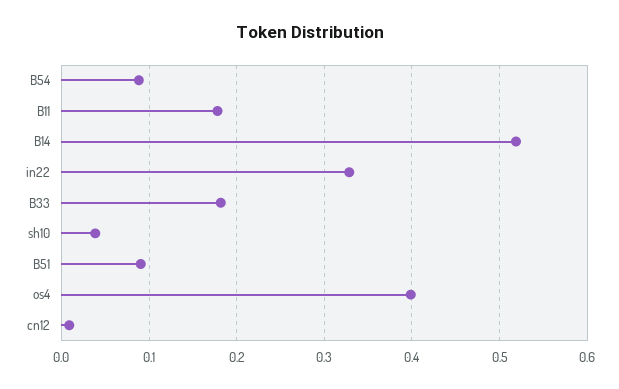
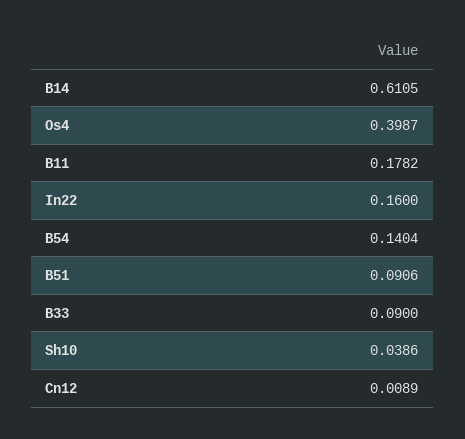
  {
-   "B54": 0.09,
+   "B54": 0.1404,
    "B11": 0.1782,
-   "B14": 0.52,
+   "B14": 0.6105,
-   "in22": 0.33,
+   "in22": 0.16,
-   "B33": 0.18,
+   "B33": 0.09,
    "sh10": 0.0386,
    "B51": 0.0906,
    "os4": 0.3987,
    "cn12": 0.0089
  }

